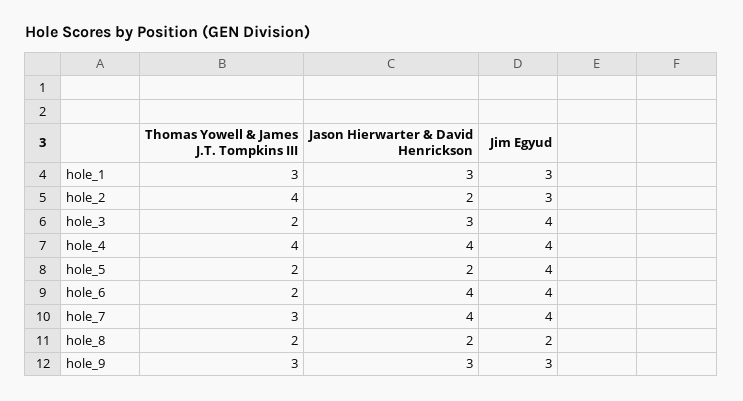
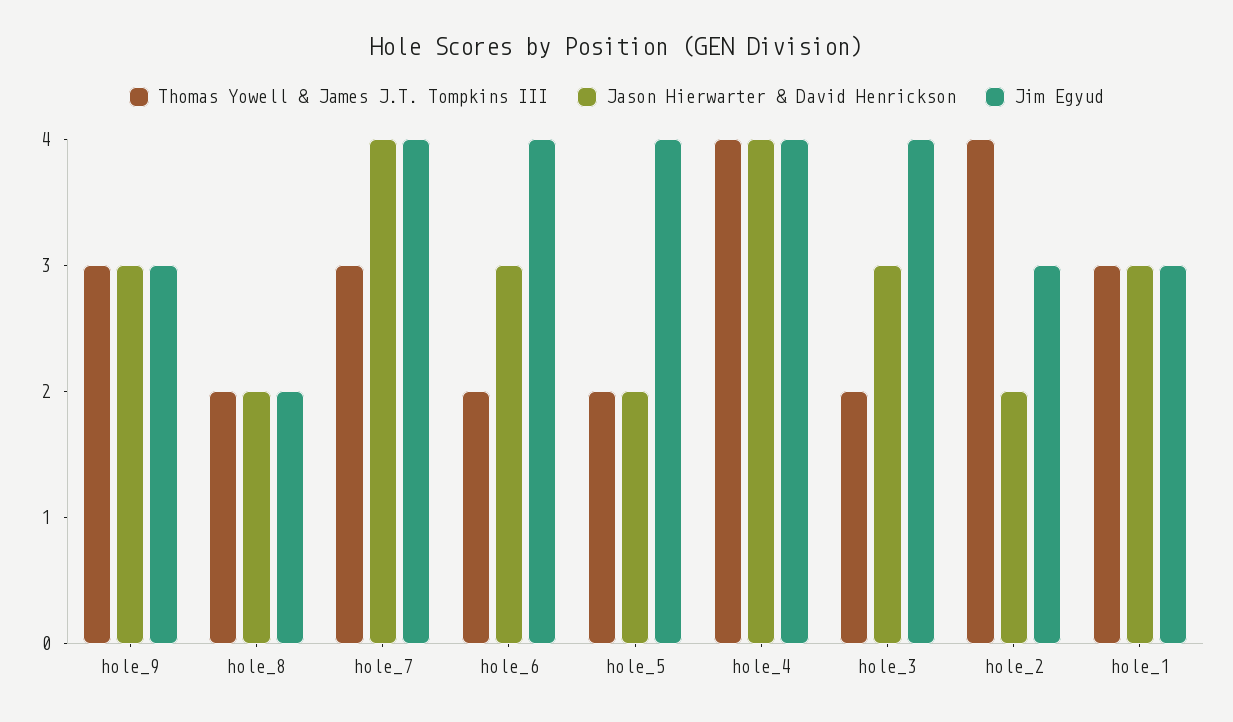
  {
    "Thomas Yowell & James J.T. Tompkins III": {
      "hole_1": 3,
      "hole_2": 4,
      "hole_3": 2,
      "hole_4": 4,
      "hole_5": 2,
      "hole_6": 2,
      "hole_7": 3,
      "hole_8": 2,
      "hole_9": 3
    },
    "Jason Hierwarter & David Henrickson": {
      "hole_1": 3,
      "hole_2": 2,
      "hole_3": 3,
      "hole_4": 4,
      "hole_5": 2,
-     "hole_6": 4,
+     "hole_6": 3,
      "hole_7": 4,
      "hole_8": 2,
      "hole_9": 3
    },
    "Jim Egyud": {
      "hole_1": 3,
      "hole_2": 3,
      "hole_3": 4,
      "hole_4": 4,
      "hole_5": 4,
      "hole_6": 4,
      "hole_7": 4,
      "hole_8": 2,
      "hole_9": 3
    }
  }

